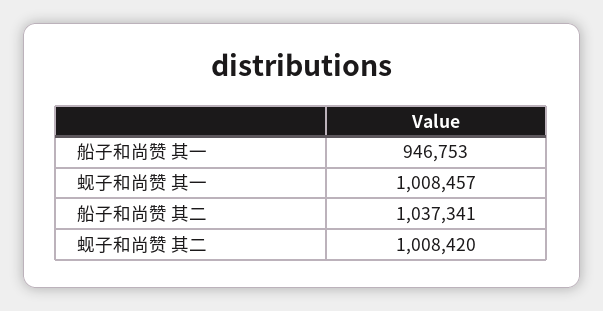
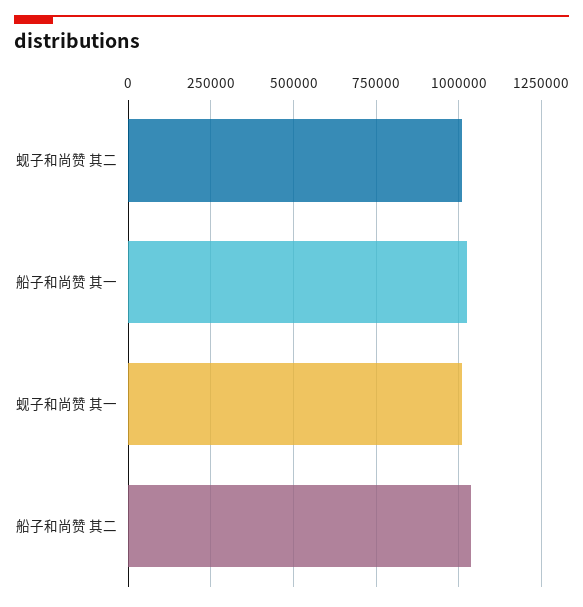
  {
-   "船子和尚赞 其一": 946753,
+   "船子和尚赞 其一": 1025000,
    "蚬子和尚赞 其一": 1008457,
    "船子和尚赞 其二": 1037341,
    "蚬子和尚赞 其二": 1008420
  }

